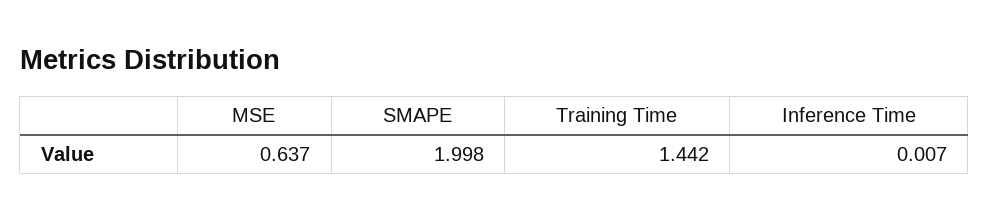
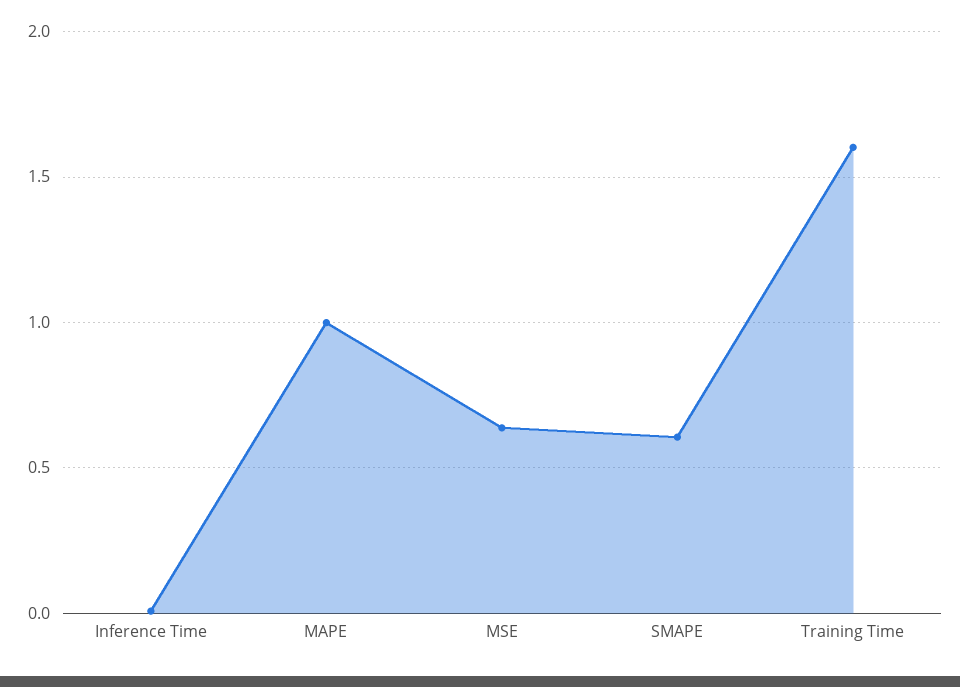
  {
    "MSE": 0.637,
-   "SMAPE": 1.998,
+   "SMAPE": 0.6,
-   "Training Time": 1.442,
+   "Training Time": 1.6,
-   "Inference Time": 0.007
+   "Inference Time": 0.007,
+   "MAPE": 1
  }

